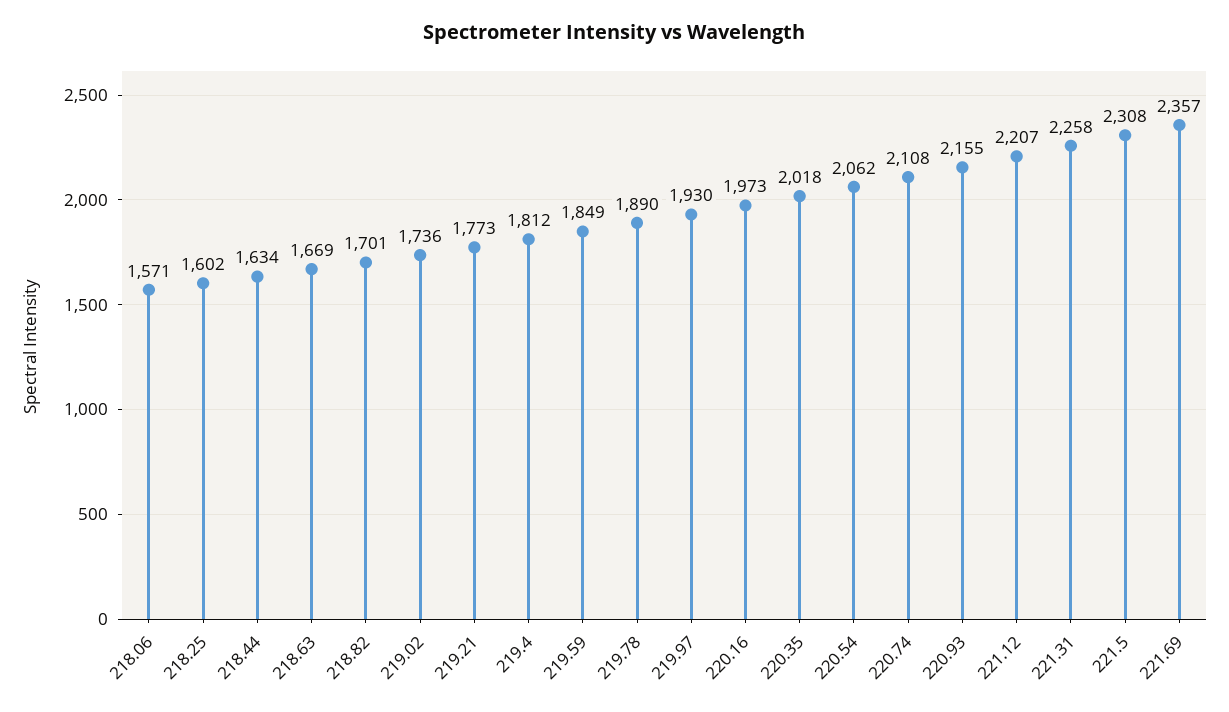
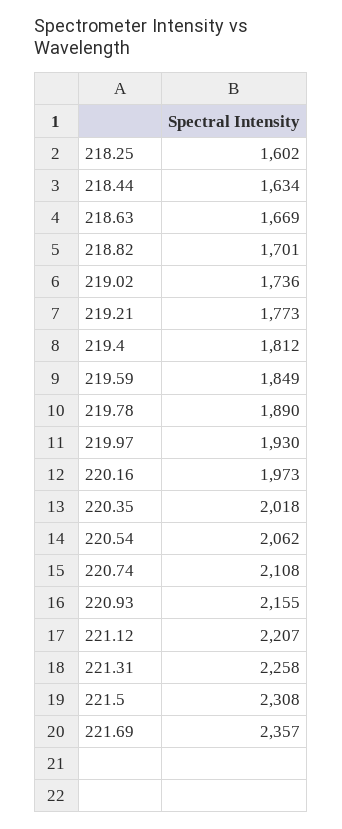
  {
-   "218.06": 1571,
    "218.25": 1602,
    "218.44": 1634,
    "218.63": 1669,
    "218.82": 1701,
    "219.02": 1736,
    "219.21": 1773,
    "219.4": 1812,
    "219.59": 1849,
    "219.78": 1890,
    "219.97": 1930,
    "220.16": 1973,
    "220.35": 2018,
    "220.54": 2062,
    "220.74": 2108,
    "220.93": 2155,
    "221.12": 2207,
    "221.31": 2258,
    "221.5": 2308,
    "221.69": 2357
  }

